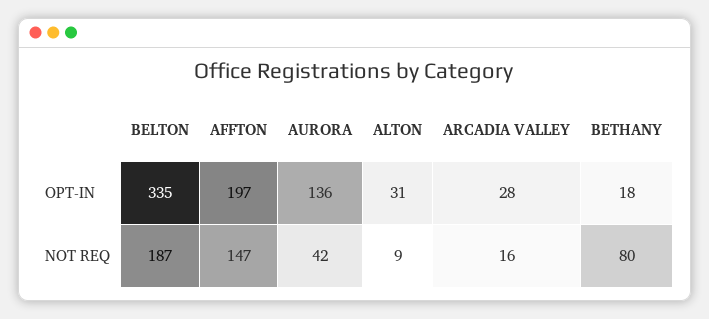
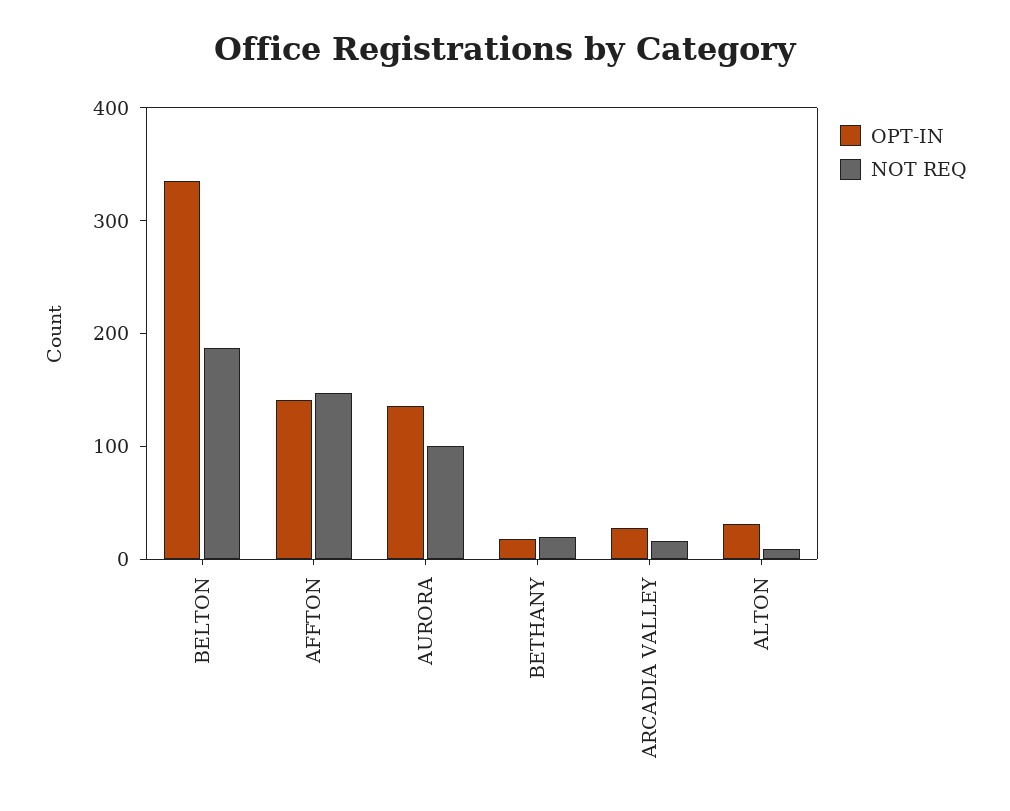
  {
    "OPT-IN": {
      "BELTON": 335,
-     "AFFTON": 197,
+     "AFFTON": 140,
      "AURORA": 136,
      "ALTON": 31,
      "ARCADIA VALLEY": 28,
      "BETHANY": 18
    },
    "NOT REQ": {
      "BELTON": 187,
      "AFFTON": 147,
-     "AURORA": 42,
+     "AURORA": 100,
      "ALTON": 9,
      "ARCADIA VALLEY": 16,
-     "BETHANY": 80
+     "BETHANY": 20
    }
  }

